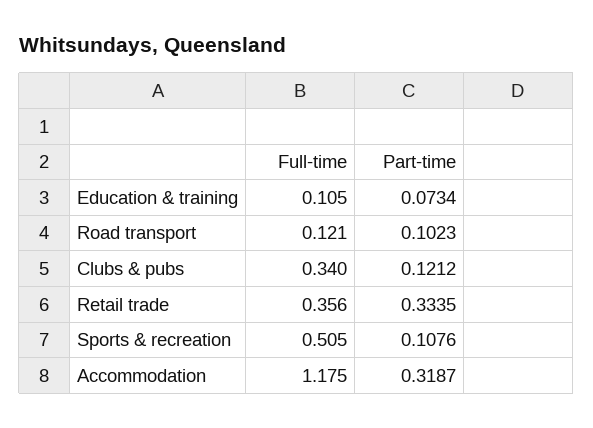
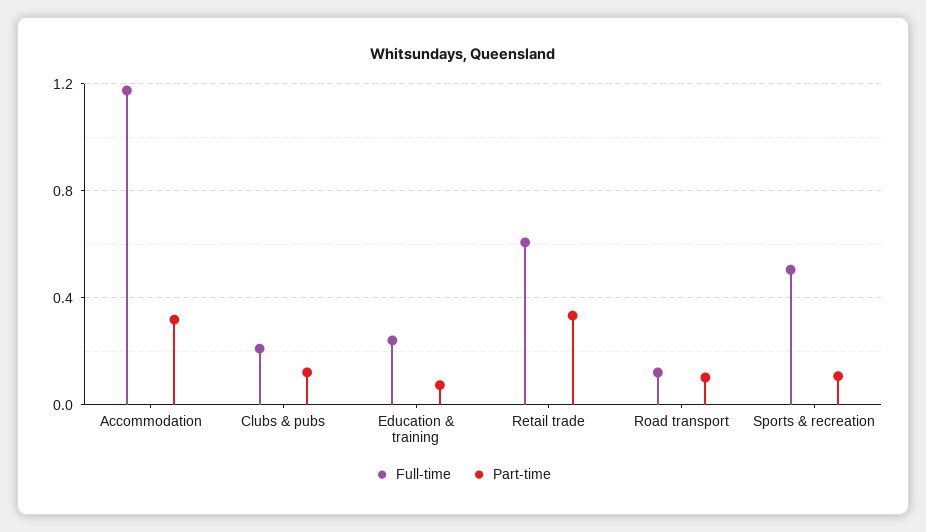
  {
    "Full-time": {
-     "Education & training": 0.105,
+     "Education & training": 0.25,
      "Road transport": 0.121,
-     "Clubs & pubs": 0.34,
+     "Clubs & pubs": 0.2,
-     "Retail trade": 0.356,
+     "Retail trade": 0.6,
      "Sports & recreation": 0.505,
      "Accommodation": 1.175
    },
    "Part-time": {
      "Education & training": 0.0734,
      "Road transport": 0.1023,
      "Clubs & pubs": 0.1212,
      "Retail trade": 0.3335,
      "Sports & recreation": 0.1076,
      "Accommodation": 0.3187
    }
  }

